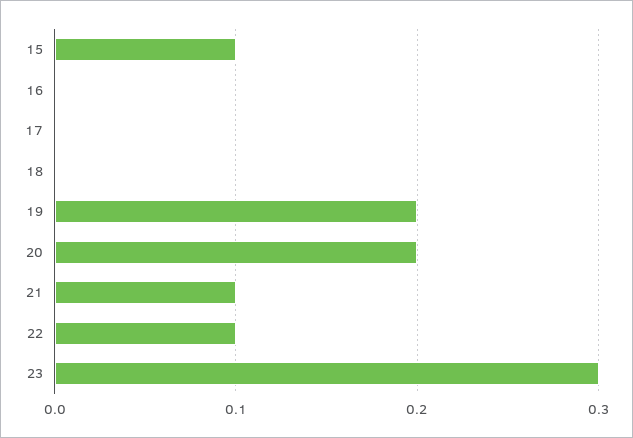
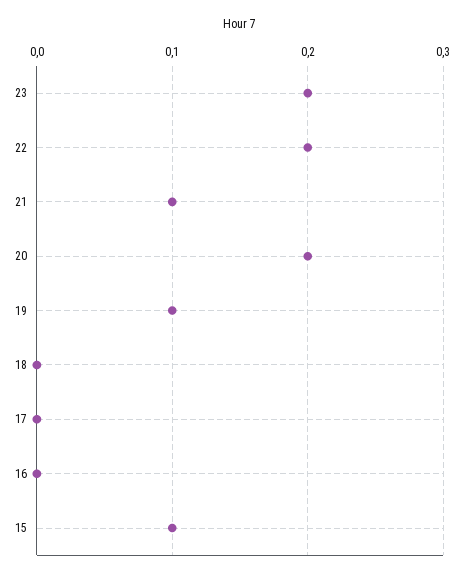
  {
    "15": 0.1,
    "16": 0,
    "17": 0,
    "18": 0,
-   "19": 0.2,
+   "19": 0.1,
    "20": 0.2,
    "21": 0.1,
-   "22": 0.1,
+   "22": 0.2,
-   "23": 0.3
+   "23": 0.2
  }

